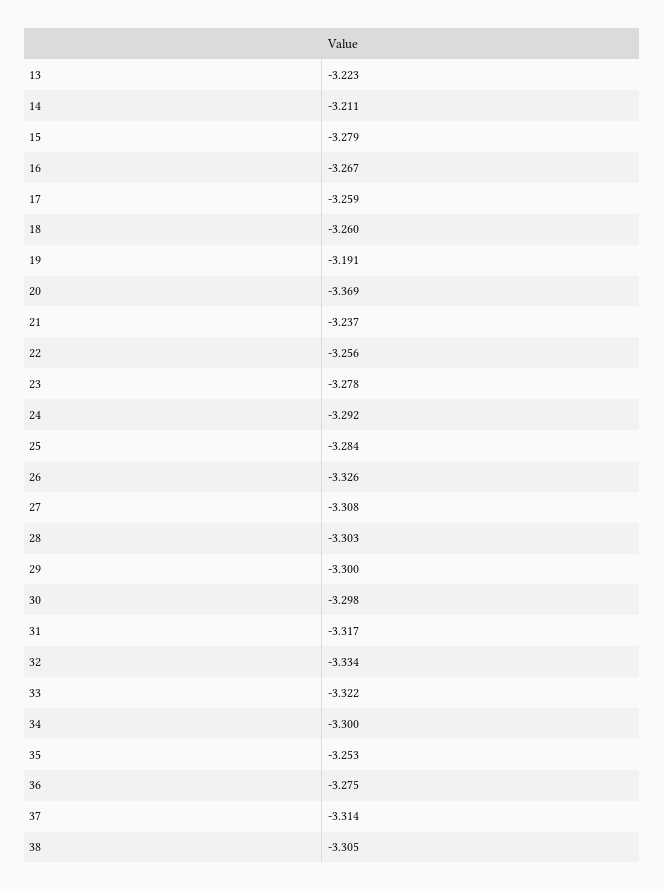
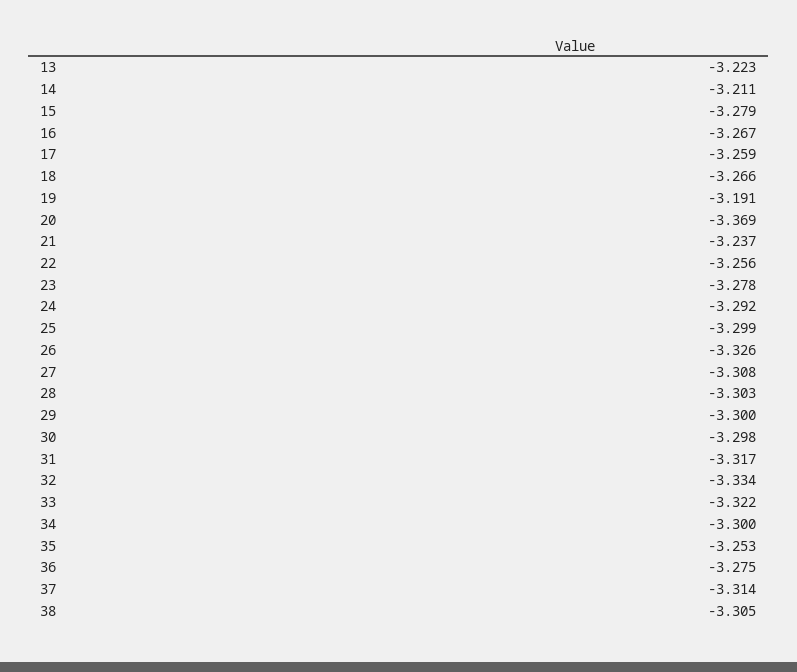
  {
    "13": -3.223,
    "14": -3.211,
    "15": -3.279,
    "16": -3.267,
    "17": -3.259,
-   "18": -3.26,
+   "18": -3.266,
    "19": -3.191,
    "20": -3.369,
    "21": -3.237,
    "22": -3.256,
    "23": -3.278,
    "24": -3.292,
-   "25": -3.284,
+   "25": -3.299,
    "26": -3.326,
    "27": -3.308,
    "28": -3.303,
    "29": -3.3,
    "30": -3.298,
    "31": -3.317,
    "32": -3.334,
    "33": -3.322,
    "34": -3.3,
    "35": -3.253,
    "36": -3.275,
    "37": -3.314,
    "38": -3.305
  }

